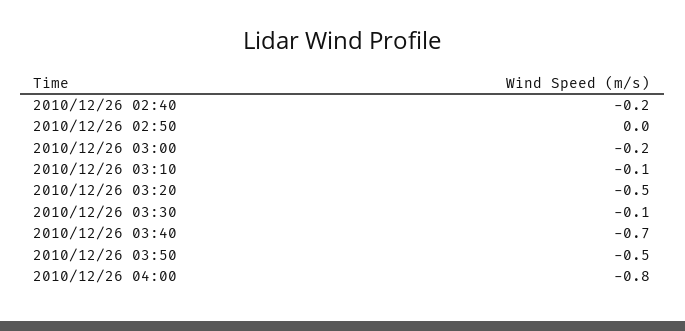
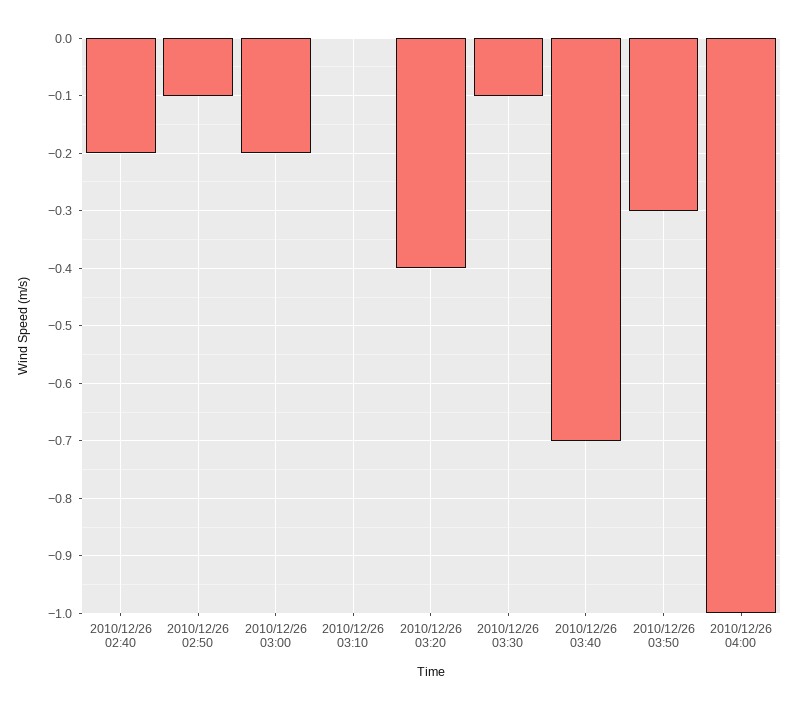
  {
    "2010/12/26 02:40": -0.2,
-   "2010/12/26 02:50": 0,
+   "2010/12/26 02:50": -0.1,
    "2010/12/26 03:00": -0.2,
-   "2010/12/26 03:10": -0.1,
+   "2010/12/26 03:10": 0,
-   "2010/12/26 03:20": -0.5,
+   "2010/12/26 03:20": -0.4,
    "2010/12/26 03:30": -0.1,
    "2010/12/26 03:40": -0.7,
-   "2010/12/26 03:50": -0.5,
+   "2010/12/26 03:50": -0.3,
-   "2010/12/26 04:00": -0.8
+   "2010/12/26 04:00": -1
  }

